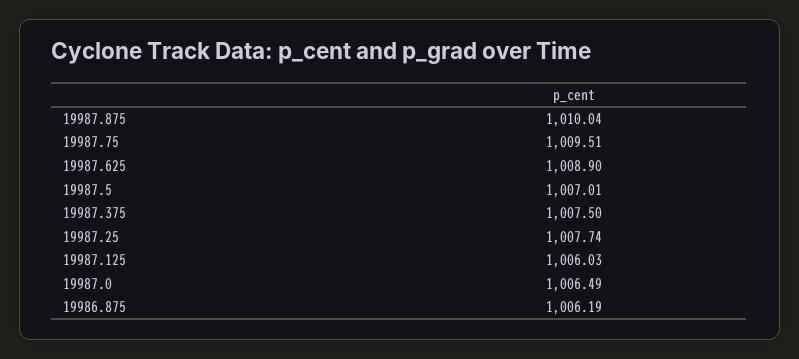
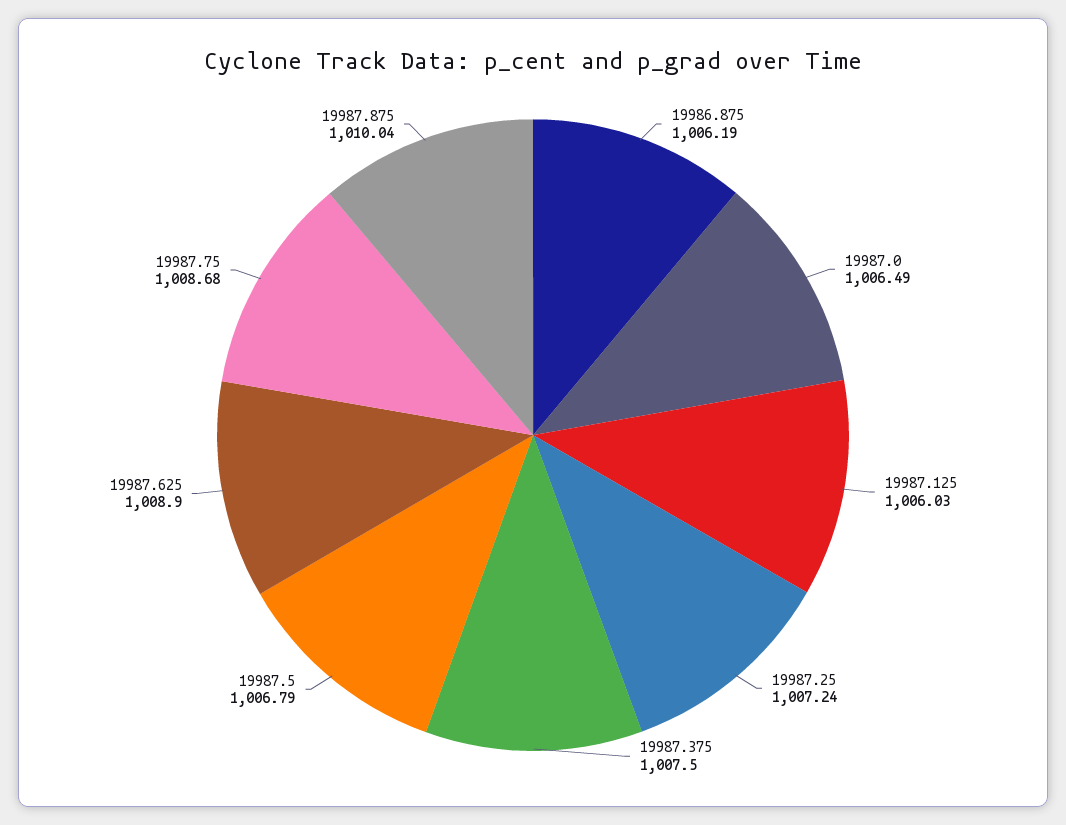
  {
    "19987.875": 1010.04,
-   "19987.75": 1009.51,
+   "19987.75": 1008.68,
    "19987.625": 1008.9,
-   "19987.5": 1007.01,
+   "19987.5": 1006.79,
    "19987.375": 1007.5,
-   "19987.25": 1007.74,
+   "19987.25": 1007.24,
    "19987.125": 1006.03,
    "19987.0": 1006.49,
    "19986.875": 1006.19
  }

